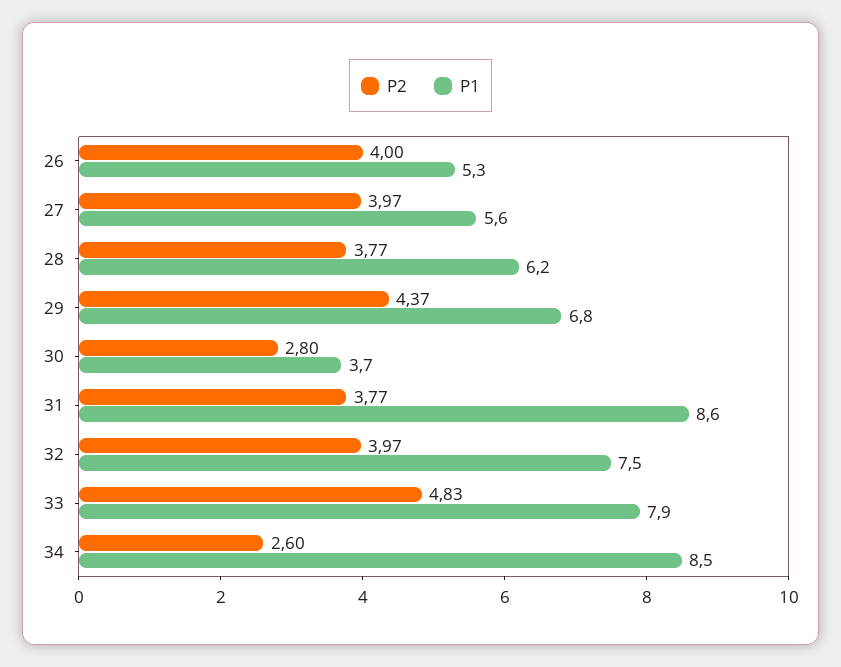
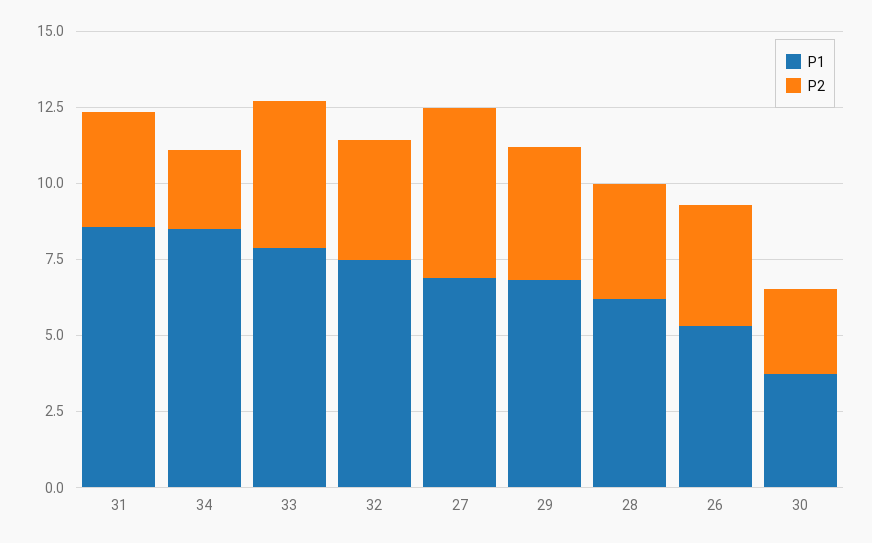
  {
    "P2": {
      "26": 4,
-     "27": 3.97,
+     "27": 5.5,
      "28": 3.77,
      "29": 4.37,
      "30": 2.8,
      "31": 3.77,
      "32": 3.97,
      "33": 4.83,
      "34": 2.6
    },
    "P1": {
      "26": 5.3,
-     "27": 5.6,
+     "27": 7,
      "28": 6.2,
      "29": 6.8,
      "30": 3.7,
      "31": 8.6,
      "32": 7.5,
      "33": 7.9,
      "34": 8.5
    }
  }

